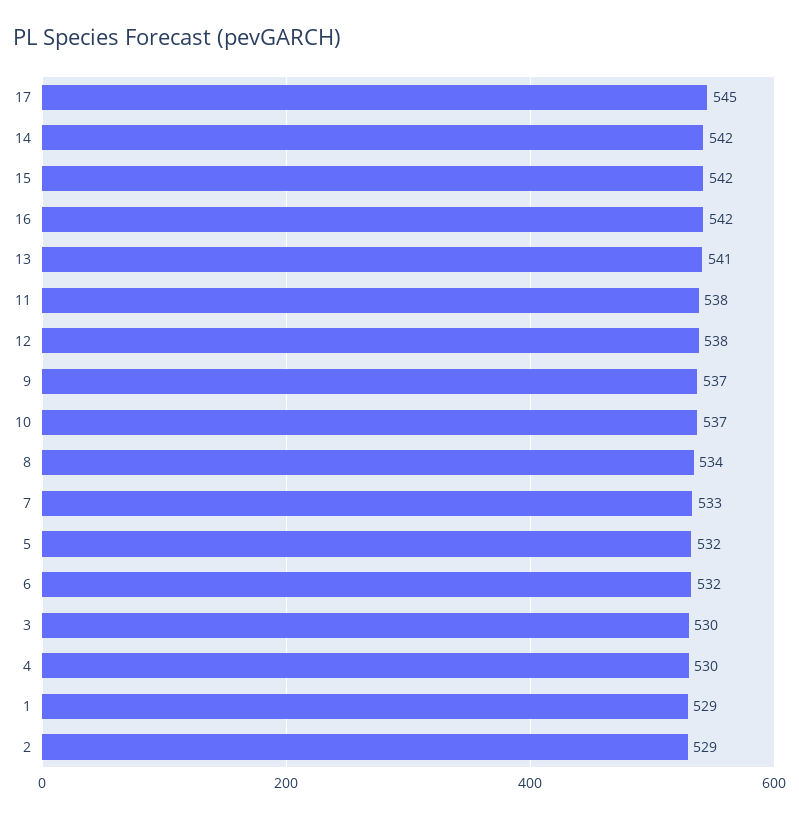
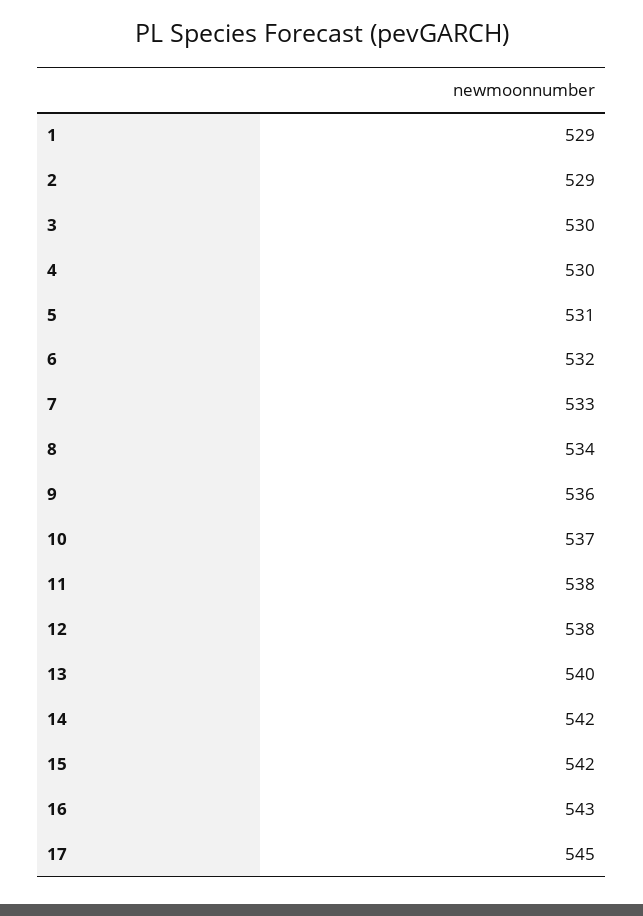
  {
    "17": 545,
    "14": 542,
    "15": 542,
-   "16": 542,
+   "16": 543,
-   "13": 541,
+   "13": 540,
    "11": 538,
    "12": 538,
-   "9": 537,
+   "9": 536,
    "10": 537,
    "8": 534,
    "7": 533,
-   "5": 532,
+   "5": 531,
    "6": 532,
    "3": 530,
    "4": 530,
    "1": 529,
    "2": 529
  }

